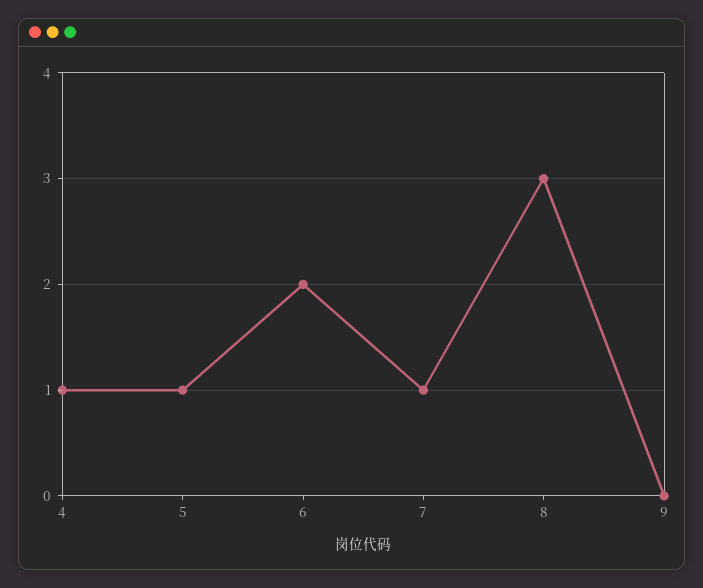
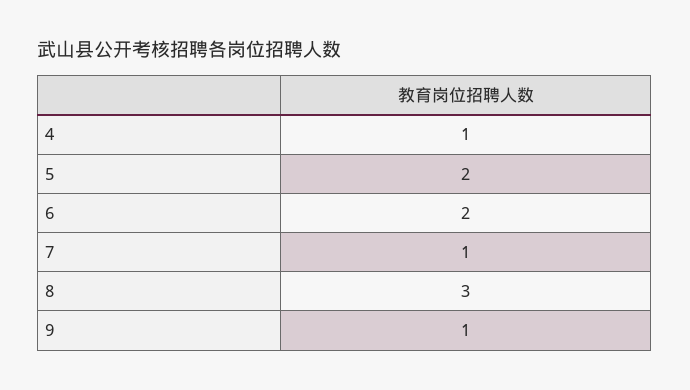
  {
    "4": 1,
-   "5": 1,
+   "5": 2,
    "6": 2,
    "7": 1,
    "8": 3,
-   "9": 0
+   "9": 1
  }

